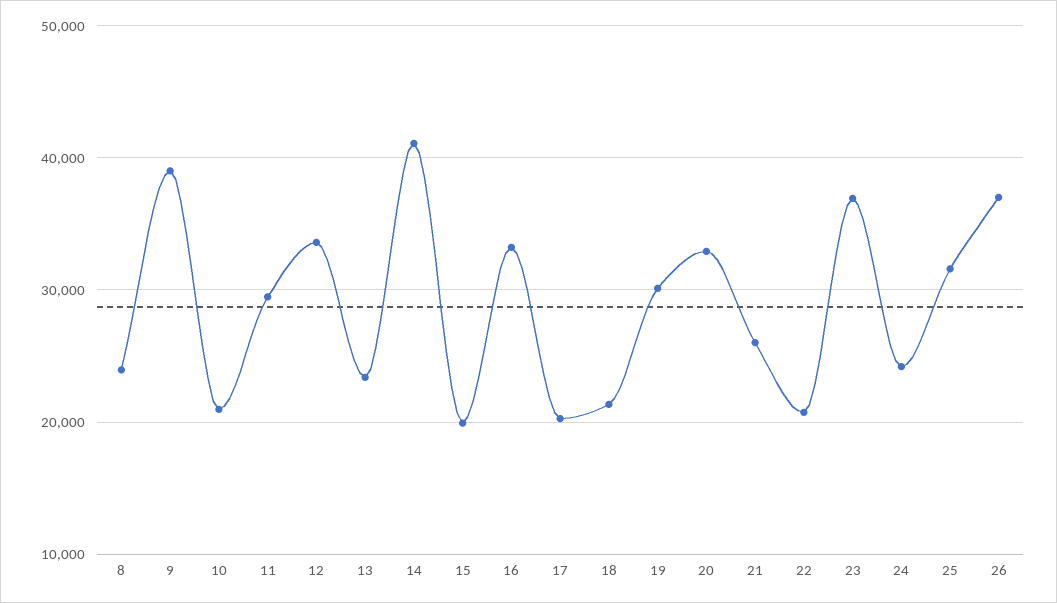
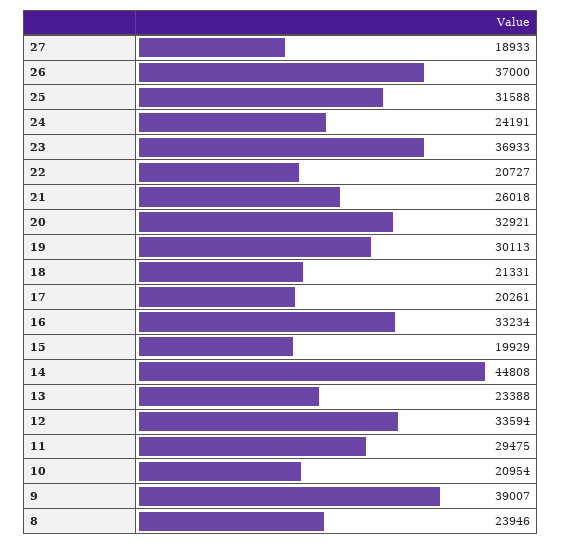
  {
    "8": 23946,
    "9": 39007,
    "10": 20954,
    "11": 29475,
    "12": 33594,
    "13": 23388,
-   "14": 41000,
+   "14": 44808,
    "15": 19929,
    "16": 33234,
    "17": 20261,
    "18": 21331,
    "19": 30113,
    "20": 32921,
    "21": 26018,
    "22": 20727,
    "23": 36933,
    "24": 24191,
    "25": 31588,
-   "26": 37000
+   "26": 37000,
+   "27": 18933
  }

